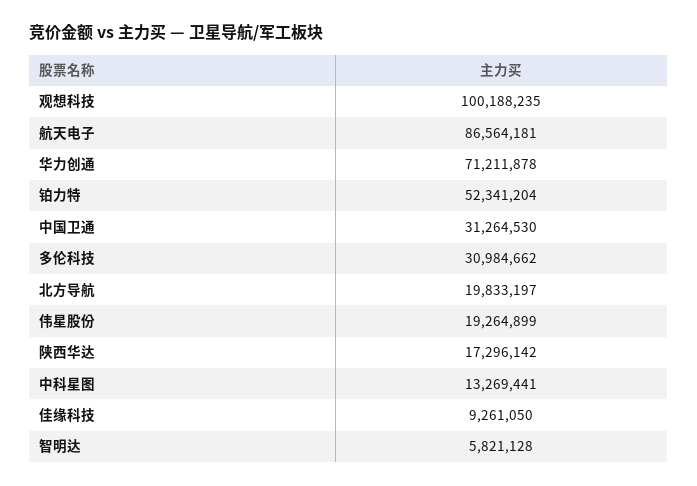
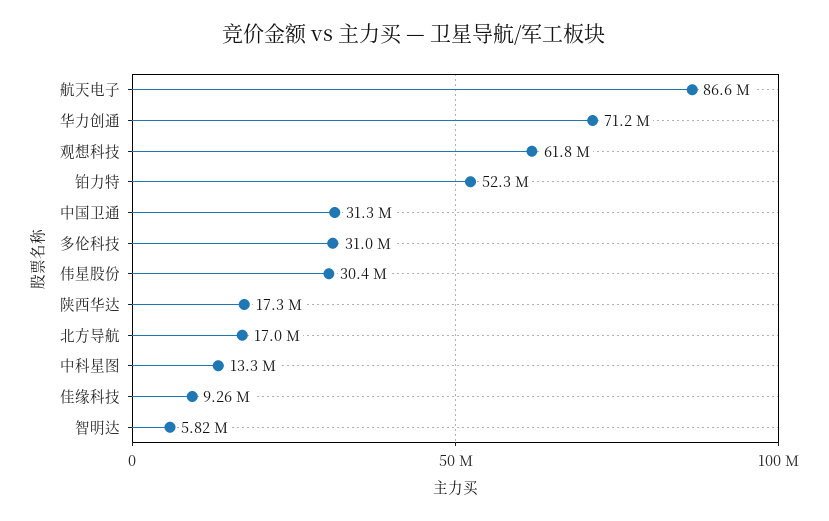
  {
-   "观想科技": 100188235,
+   "观想科技": 61800000,
    "航天电子": 86564181,
    "华力创通": 71211878,
    "铂力特": 52341204,
    "中国卫通": 31264530,
    "多伦科技": 30984662,
-   "北方导航": 19833197,
+   "北方导航": 17000000,
-   "伟星股份": 19264899,
+   "伟星股份": 30400000,
    "陕西华达": 17296142,
    "中科星图": 13269441,
    "佳缘科技": 9261050,
    "智明达": 5821128
  }

